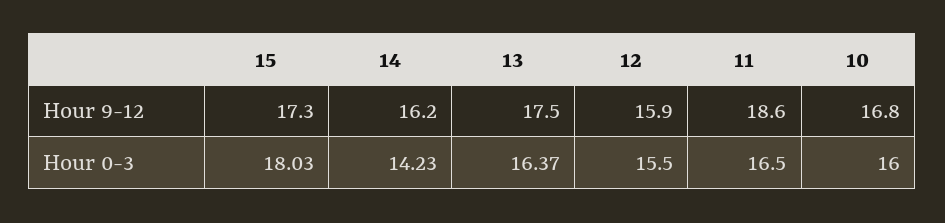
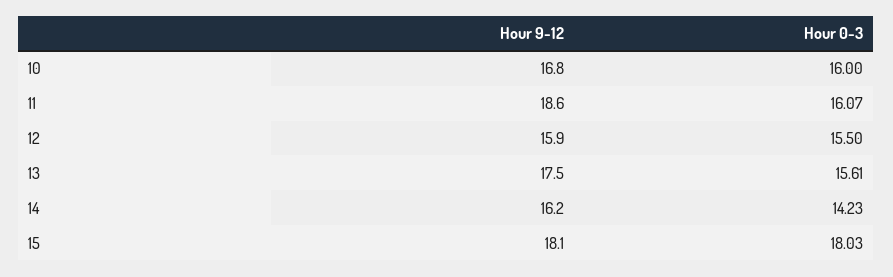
  {
    "15": {
-     "Hour 9-12": 17.3,
+     "Hour 9-12": 18.1,
      "Hour 0-3": 18.03
    },
    "14": {
      "Hour 9-12": 16.2,
      "Hour 0-3": 14.23
    },
    "13": {
      "Hour 9-12": 17.5,
-     "Hour 0-3": 16.37
+     "Hour 0-3": 15.61
    },
    "12": {
      "Hour 9-12": 15.9,
      "Hour 0-3": 15.5
    },
    "11": {
      "Hour 9-12": 18.6,
-     "Hour 0-3": 16.5
+     "Hour 0-3": 16.07
    },
    "10": {
      "Hour 9-12": 16.8,
      "Hour 0-3": 16
    }
  }

